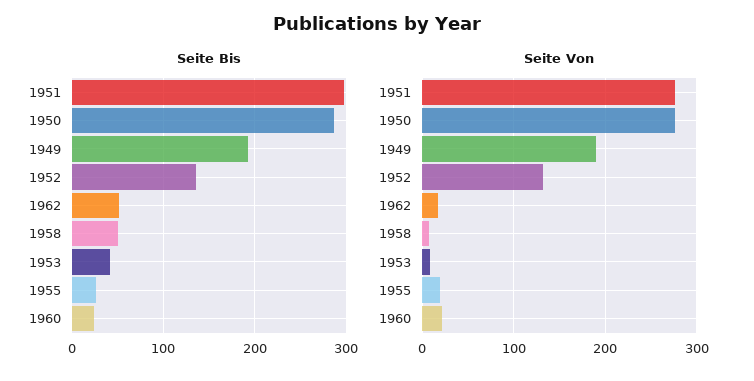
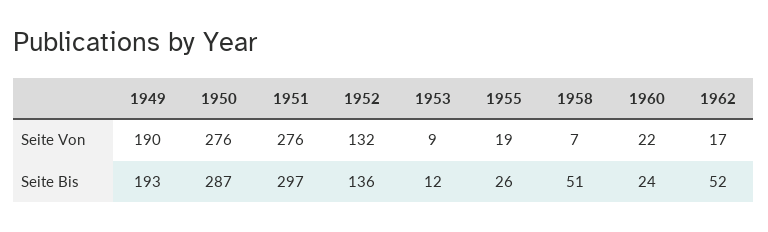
  {
    "Seite Bis": {
      "1951": 297,
      "1950": 287,
      "1949": 193,
      "1952": 136,
      "1962": 52,
      "1958": 51,
-     "1953": 40,
+     "1953": 12,
      "1955": 26,
      "1960": 24
    },
    "Seite Von": {
      "1951": 276,
      "1950": 276,
      "1949": 190,
      "1952": 132,
      "1962": 17,
      "1958": 7,
      "1953": 9,
      "1955": 19,
      "1960": 22
    }
  }

